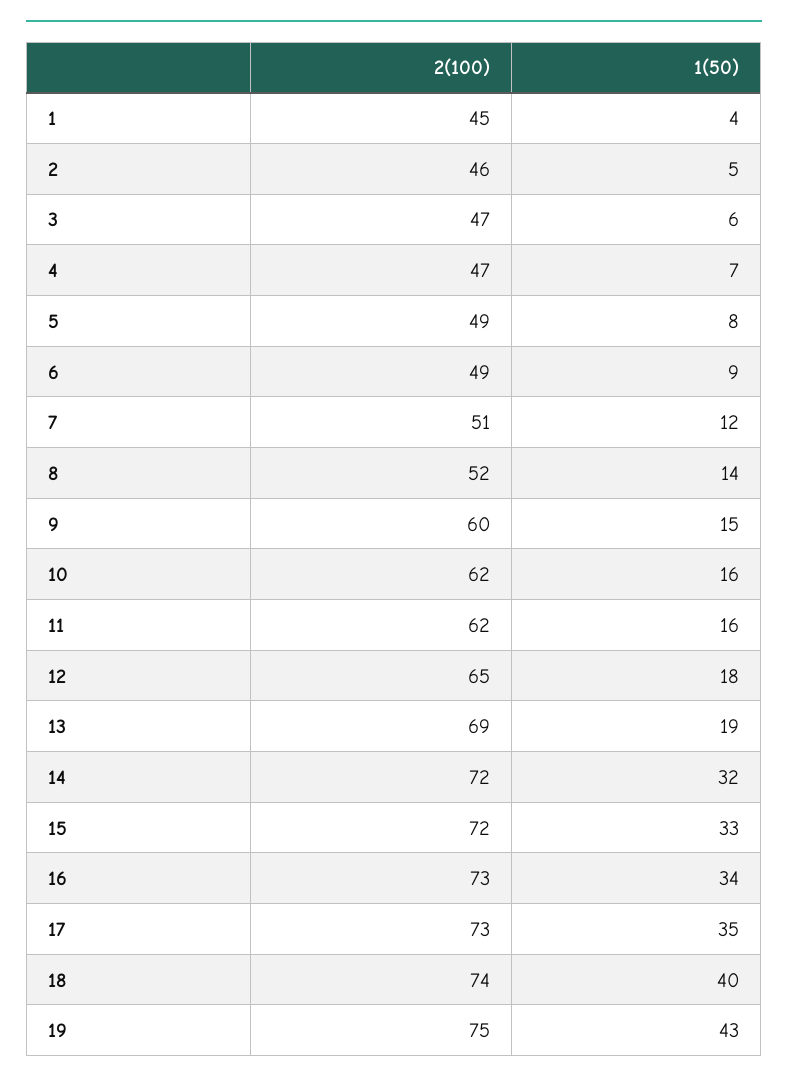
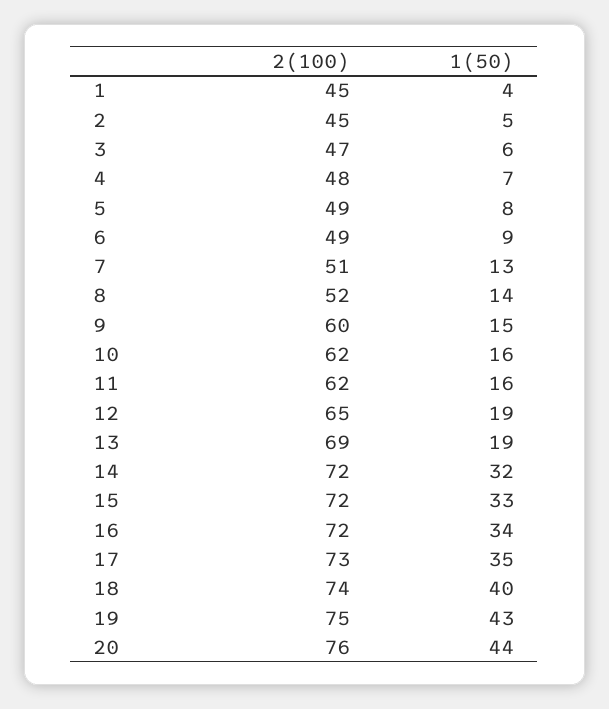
  {
    "2(100)": {
      "1": 45,
-     "2": 46,
+     "2": 45,
      "3": 47,
-     "4": 47,
+     "4": 48,
      "5": 49,
      "6": 49,
      "7": 51,
      "8": 52,
      "9": 60,
      "10": 62,
      "11": 62,
      "12": 65,
      "13": 69,
      "14": 72,
      "15": 72,
-     "16": 73,
+     "16": 72,
      "17": 73,
      "18": 74,
-     "19": 75
+     "19": 75,
+     "20": 76
    },
    "1(50)": {
      "1": 4,
      "2": 5,
      "3": 6,
      "4": 7,
      "5": 8,
      "6": 9,
-     "7": 12,
+     "7": 13,
      "8": 14,
      "9": 15,
      "10": 16,
      "11": 16,
-     "12": 18,
+     "12": 19,
      "13": 19,
      "14": 32,
      "15": 33,
      "16": 34,
      "17": 35,
      "18": 40,
-     "19": 43
+     "19": 43,
+     "20": 44
    }
  }

